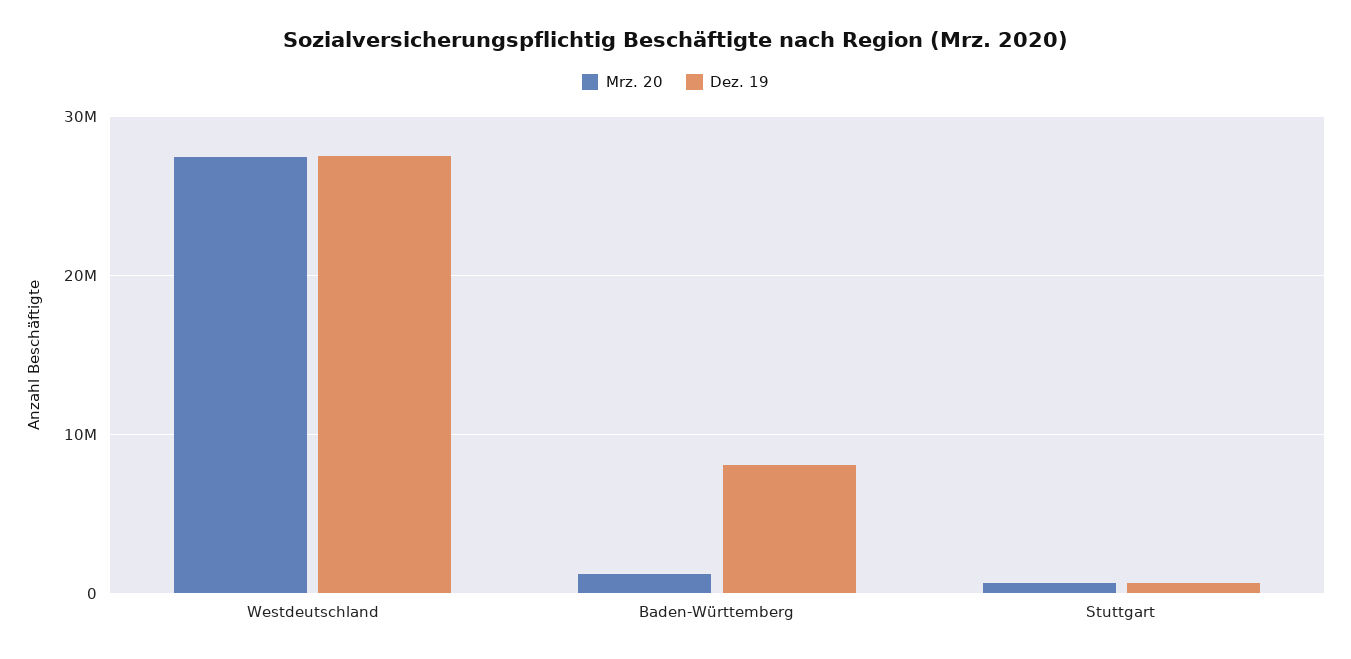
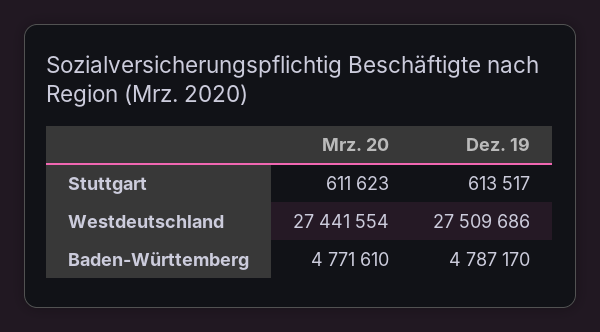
  {
    "Mrz. 20": {
      "Westdeutschland": 27441554,
-     "Baden-Württemberg": 1000000,
+     "Baden-Württemberg": 4771610,
      "Stuttgart": 611623
    },
    "Dez. 19": {
      "Westdeutschland": 27509686,
-     "Baden-Württemberg": 8000000,
+     "Baden-Württemberg": 4787170,
      "Stuttgart": 613517
    }
  }

